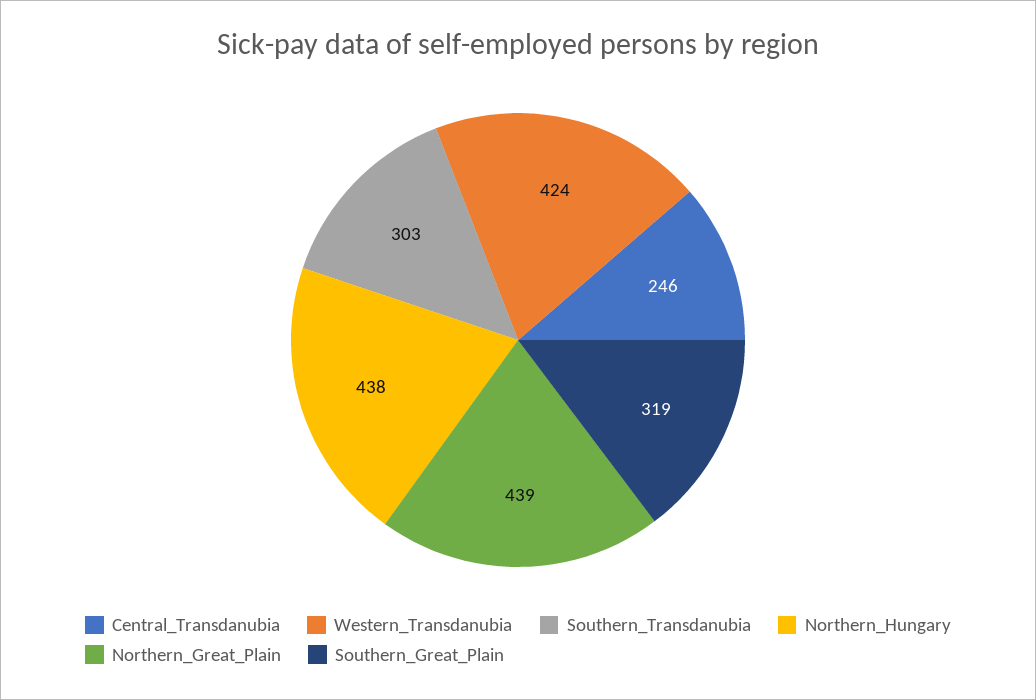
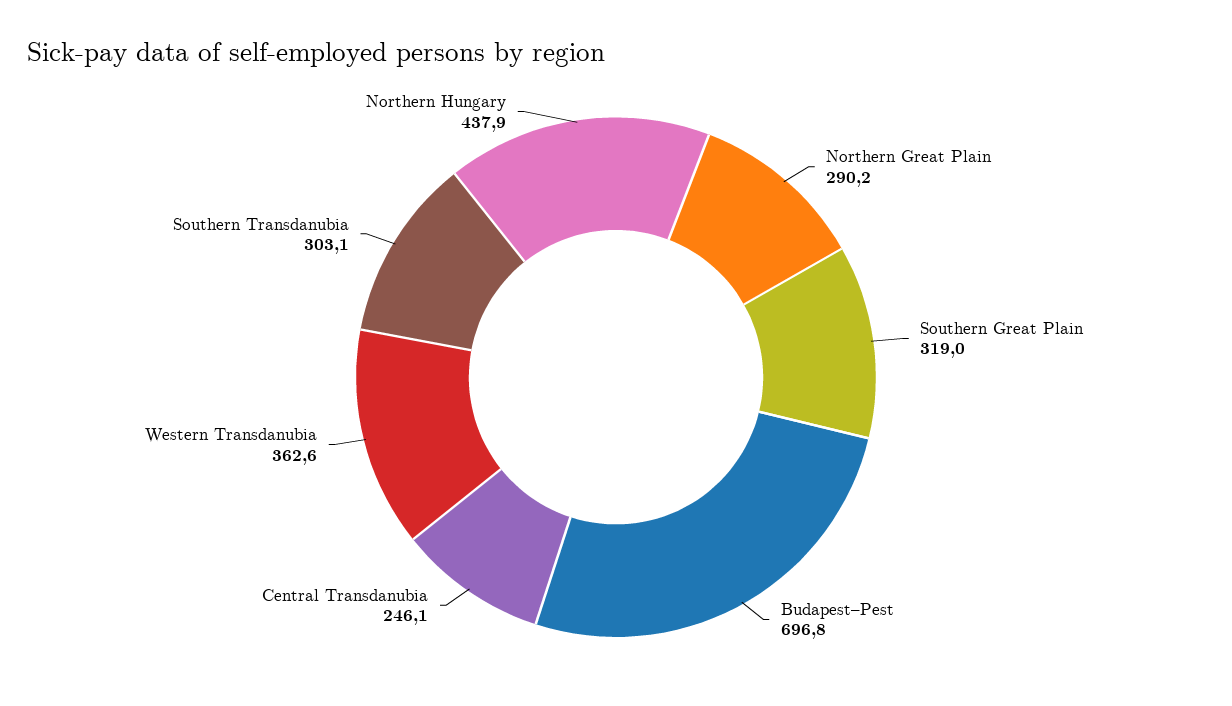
  {
    "Central_Transdanubia": 246.1,
-   "Western_Transdanubia": 424,
+   "Western_Transdanubia": 362.6,
    "Southern_Transdanubia": 303.1,
    "Northern_Hungary": 437.9,
-   "Northern_Great_Plain": 439,
+   "Northern_Great_Plain": 290.2,
-   "Southern_Great_Plain": 319
+   "Southern_Great_Plain": 319,
+   "Budapest–Pest": 696.8
  }

